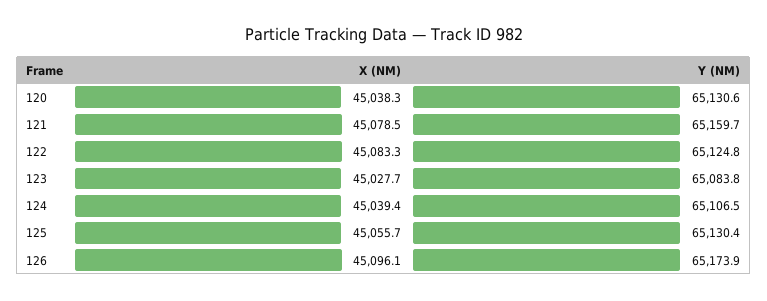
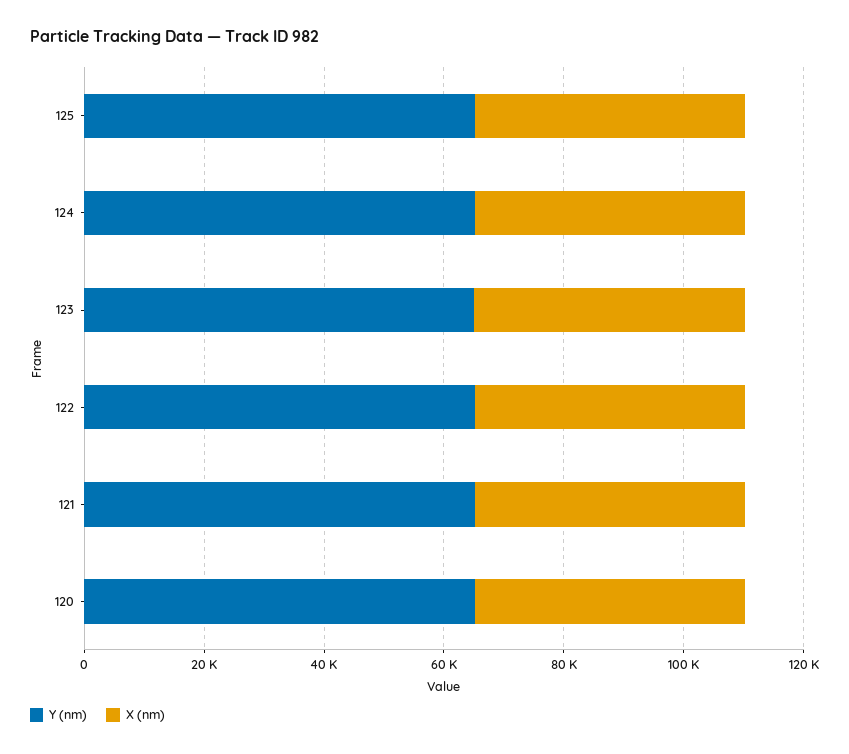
  {
    "X (NM)": {
      "120": 45038.3,
      "121": 45078.5,
      "122": 45083.3,
      "123": 45027.7,
      "124": 45039.4,
-     "125": 45055.7,
+     "125": 45055.7
-     "126": 45096.1
    },
    "Y (NM)": {
      "120": 65130.6,
      "121": 65159.7,
      "122": 65124.8,
      "123": 65083.8,
      "124": 65106.5,
-     "125": 65130.4,
+     "125": 65130.4
-     "126": 65173.9
    }
  }

